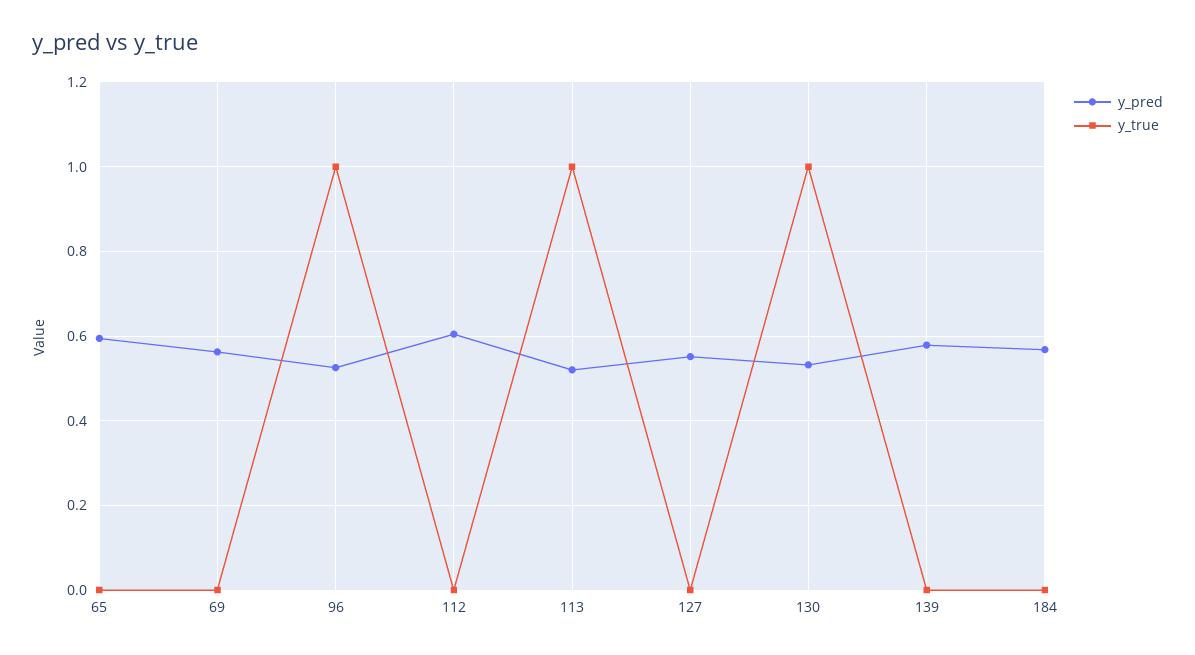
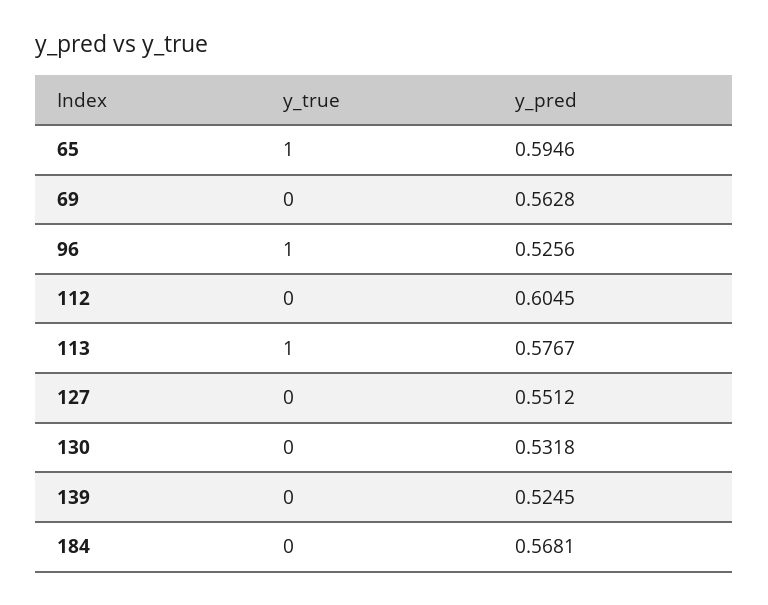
  {
    "y_pred": {
      "65": 0.5946,
      "69": 0.5628,
      "96": 0.5256,
      "112": 0.6045,
-     "113": 0.52,
+     "113": 0.5767,
      "127": 0.5512,
      "130": 0.5318,
-     "139": 0.58,
+     "139": 0.5245,
      "184": 0.5681
    },
    "y_true": {
-     "65": 0,
+     "65": 1,
      "69": 0,
      "96": 1,
      "112": 0,
      "113": 1,
      "127": 0,
-     "130": 1,
+     "130": 0,
      "139": 0,
      "184": 0
    }
  }

